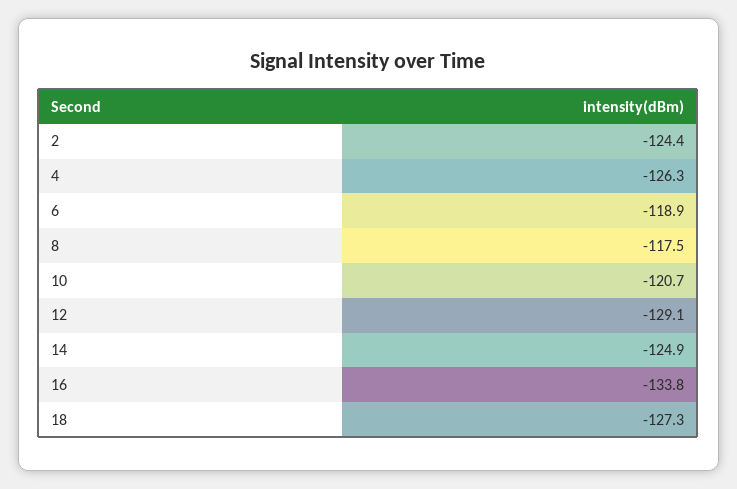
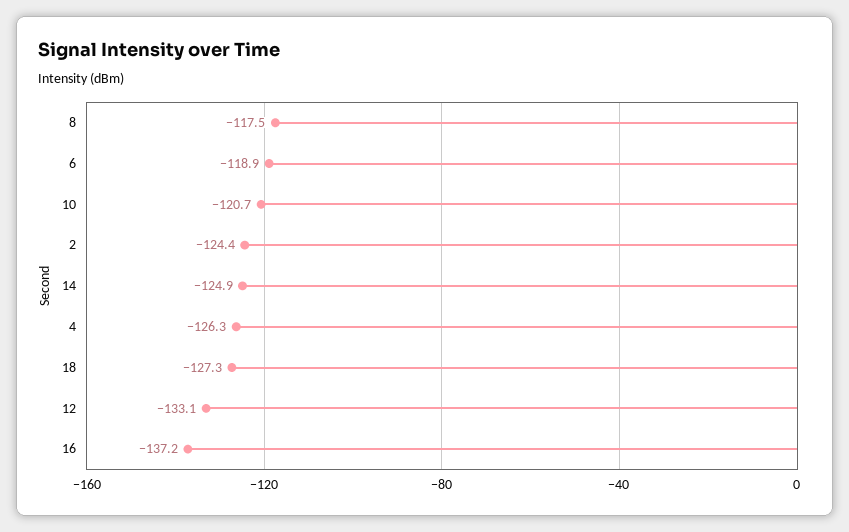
  {
    "2": -124.4,
    "4": -126.3,
    "6": -118.9,
    "8": -117.5,
    "10": -120.7,
-   "12": -129.1,
+   "12": -133.1,
    "14": -124.9,
-   "16": -133.8,
+   "16": -137.2,
    "18": -127.3
  }

